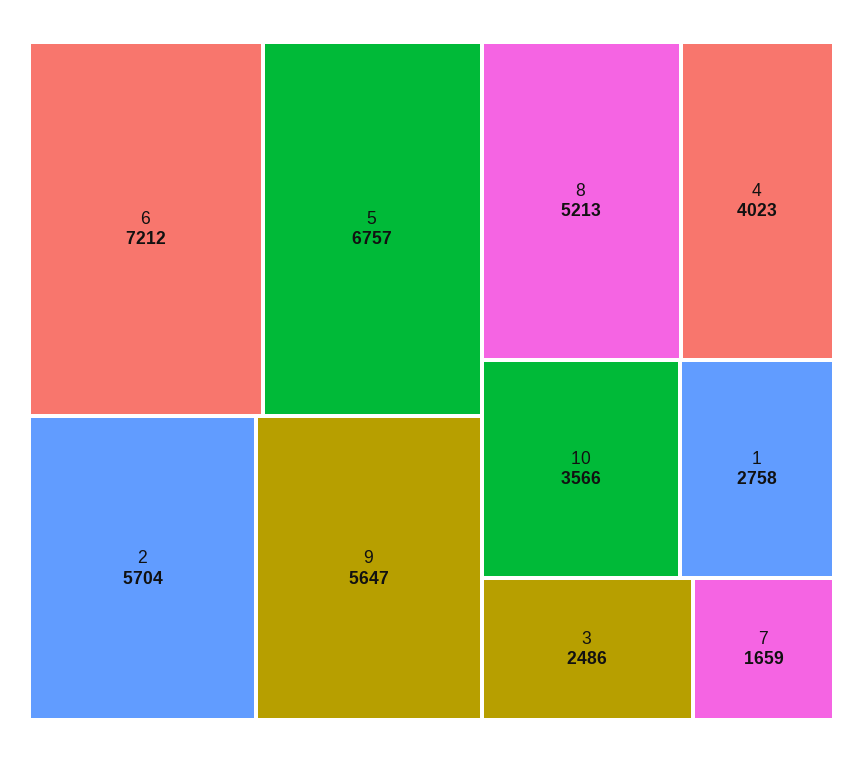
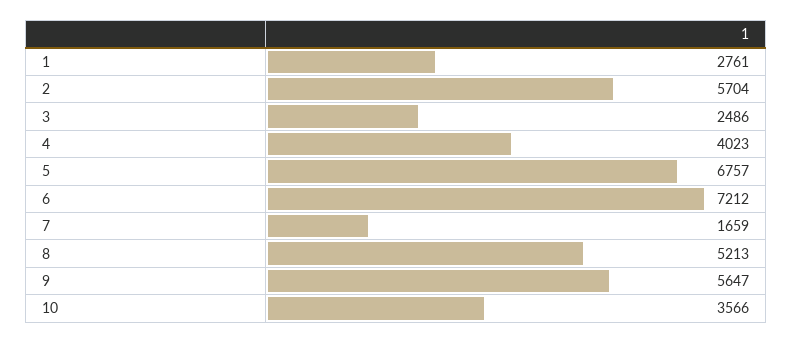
  {
    "6": 7212,
    "5": 6757,
    "2": 5704,
    "9": 5647,
    "8": 5213,
    "4": 4023,
    "10": 3566,
-   "1": 2758,
+   "1": 2761,
    "3": 2486,
    "7": 1659
  }

